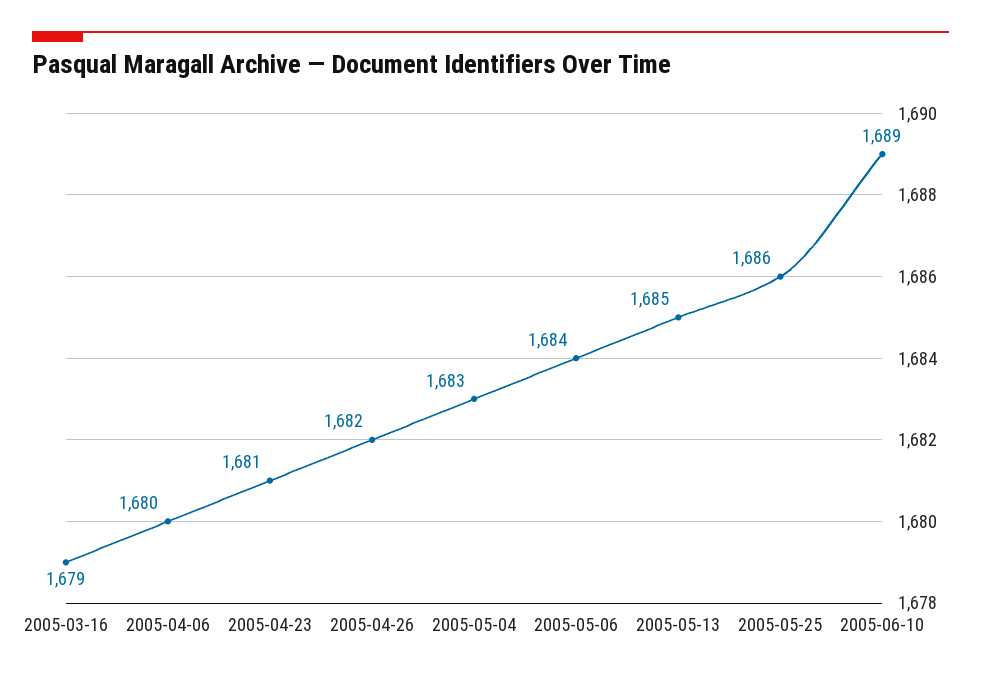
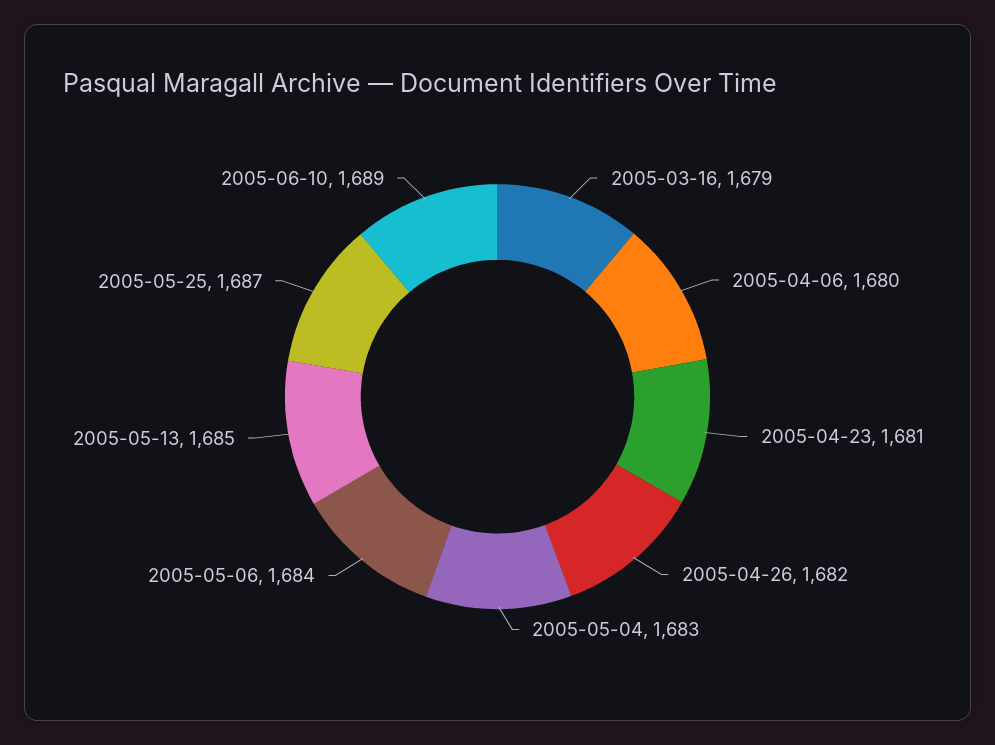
  {
    "2005-03-16": 1679,
    "2005-04-06": 1680,
    "2005-04-23": 1681,
    "2005-04-26": 1682,
    "2005-05-04": 1683,
    "2005-05-06": 1684,
    "2005-05-13": 1685,
-   "2005-05-25": 1686,
+   "2005-05-25": 1687,
    "2005-06-10": 1689
  }

